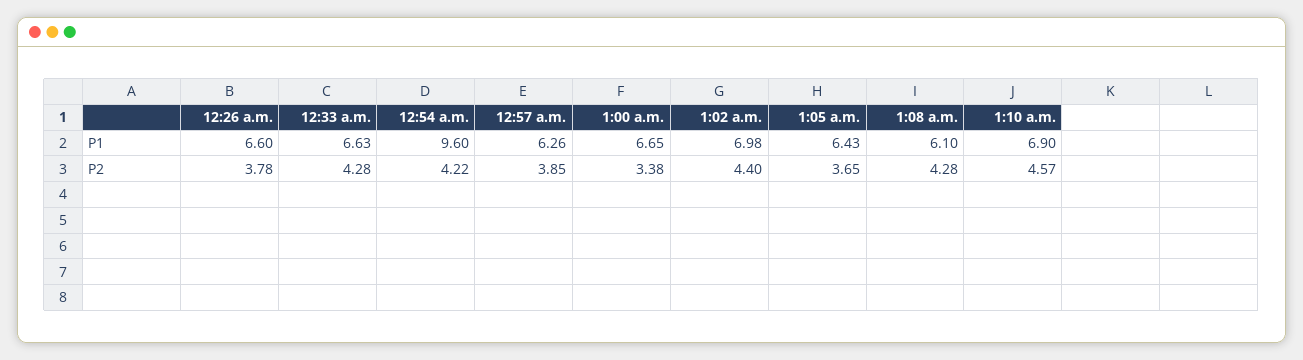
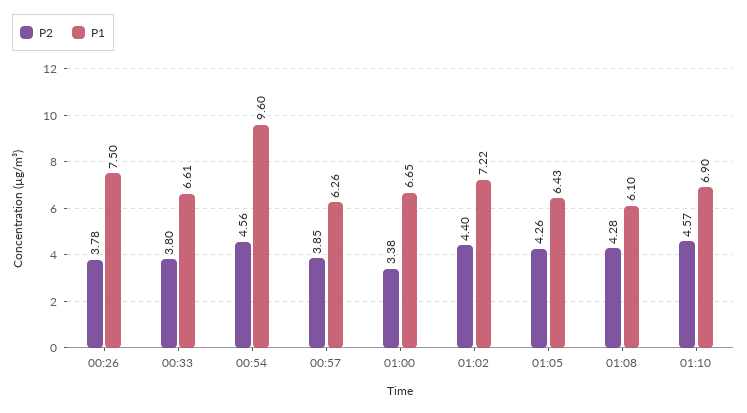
  {
    "P1": {
-     "12:26 a.m.": 6.6,
+     "12:26 a.m.": 7.5,
-     "12:33 a.m.": 6.63,
+     "12:33 a.m.": 6.61,
      "12:54 a.m.": 9.6,
      "12:57 a.m.": 6.26,
      "1:00 a.m.": 6.65,
-     "1:02 a.m.": 6.98,
+     "1:02 a.m.": 7.22,
      "1:05 a.m.": 6.43,
      "1:08 a.m.": 6.1,
      "1:10 a.m.": 6.9
    },
    "P2": {
      "12:26 a.m.": 3.78,
-     "12:33 a.m.": 4.28,
+     "12:33 a.m.": 3.8,
-     "12:54 a.m.": 4.22,
+     "12:54 a.m.": 4.56,
      "12:57 a.m.": 3.85,
      "1:00 a.m.": 3.38,
      "1:02 a.m.": 4.4,
-     "1:05 a.m.": 3.65,
+     "1:05 a.m.": 4.26,
      "1:08 a.m.": 4.28,
      "1:10 a.m.": 4.57
    }
  }

